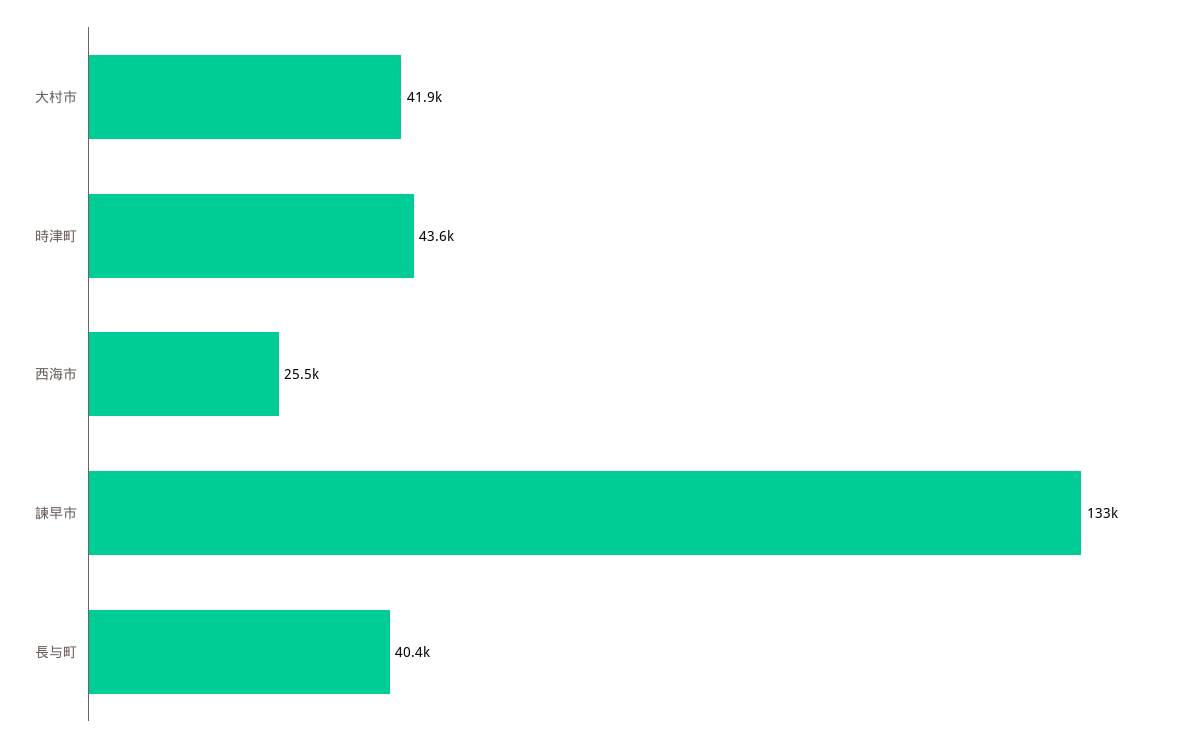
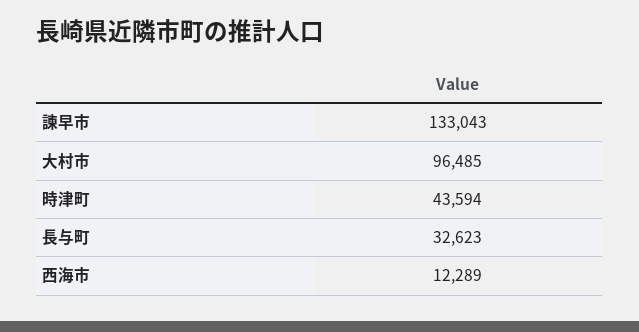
  {
-   "大村市": 41900,
+   "大村市": 96485,
    "時津町": 43594,
-   "西海市": 25500,
+   "西海市": 12289,
    "諫早市": 133043,
-   "長与町": 40400
+   "長与町": 32623
  }

